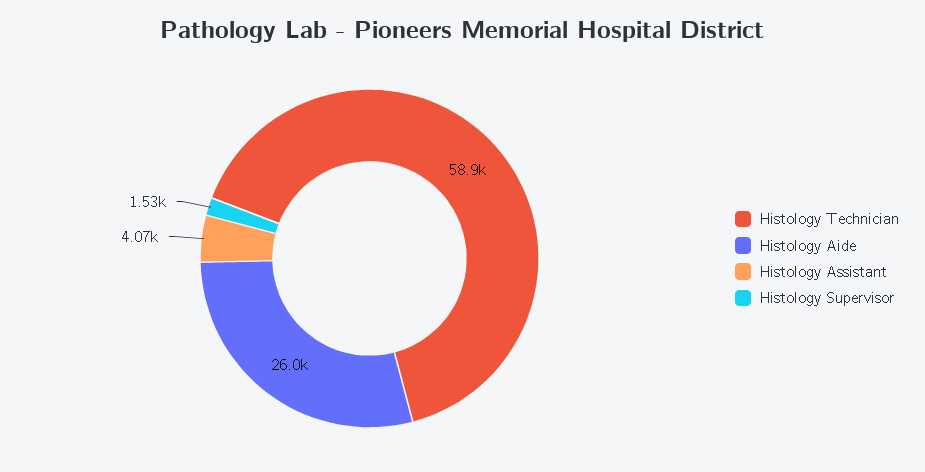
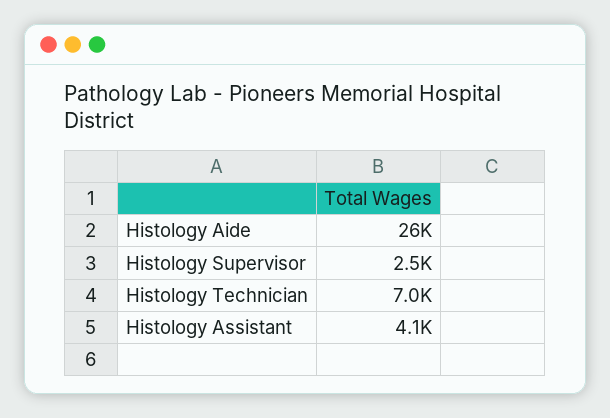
  {
-   "Histology Technician": 58900,
+   "Histology Technician": 7000,
    "Histology Aide": 26000,
    "Histology Assistant": 4070,
-   "Histology Supervisor": 1530
+   "Histology Supervisor": 2500
  }

